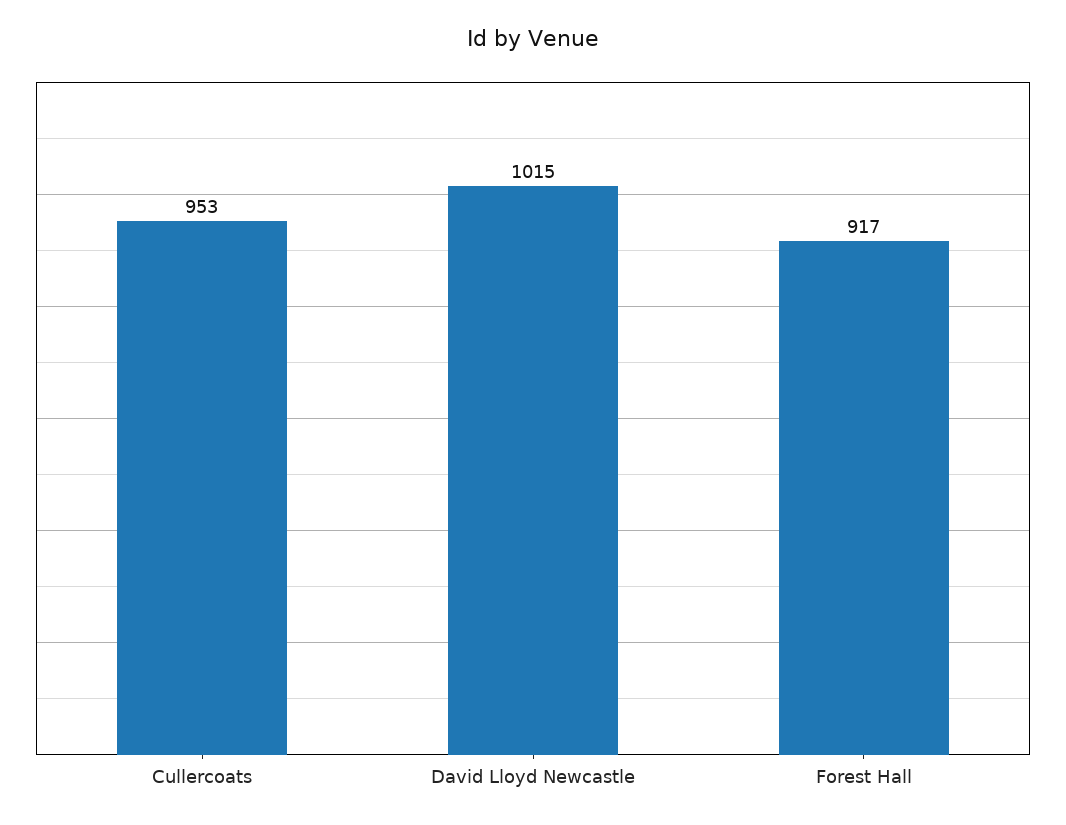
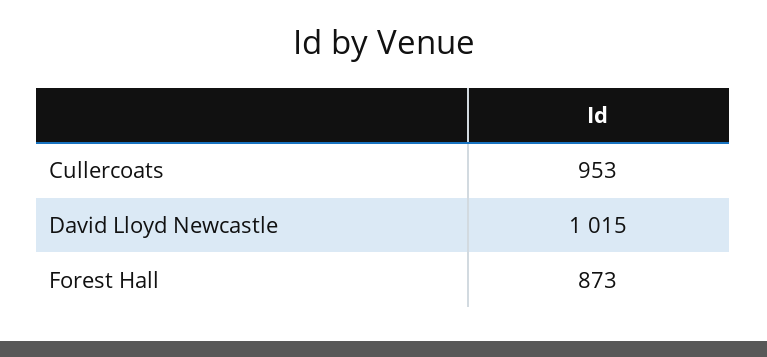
  {
    "Cullercoats": 953,
    "David Lloyd Newcastle": 1015,
-   "Forest Hall": 917
+   "Forest Hall": 873
  }

